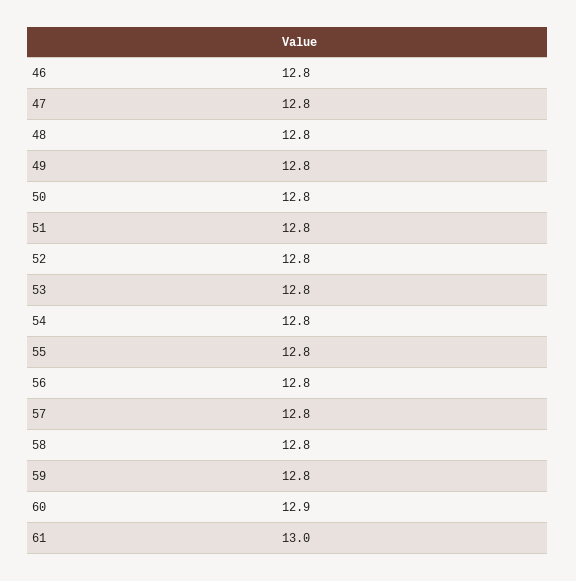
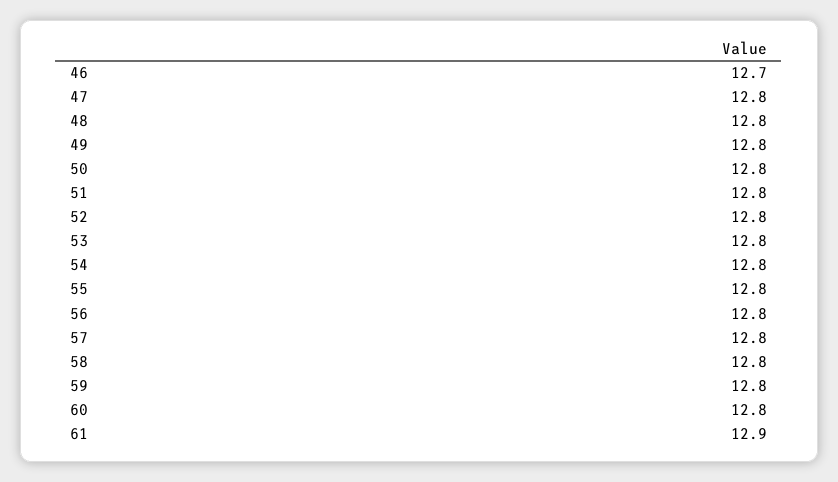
  {
-   "46": 12.8,
+   "46": 12.7,
    "47": 12.8,
    "48": 12.8,
    "49": 12.8,
    "50": 12.8,
    "51": 12.8,
    "52": 12.8,
    "53": 12.8,
    "54": 12.8,
    "55": 12.8,
    "56": 12.8,
    "57": 12.8,
    "58": 12.8,
    "59": 12.8,
-   "60": 12.9,
+   "60": 12.8,
-   "61": 13
+   "61": 12.9
  }

